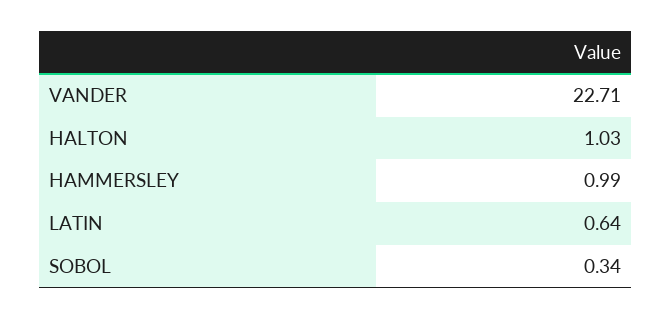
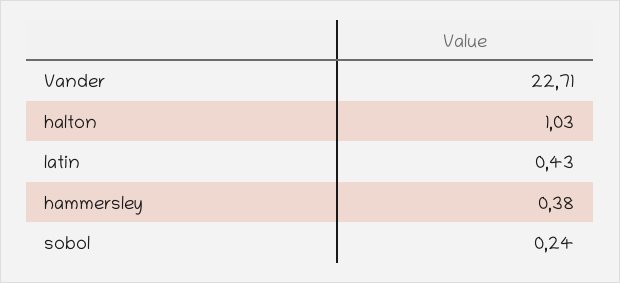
  {
    "VANDER": 22.71,
    "HALTON": 1.03,
-   "HAMMERSLEY": 0.99,
+   "HAMMERSLEY": 0.38,
-   "LATIN": 0.64,
+   "LATIN": 0.43,
-   "SOBOL": 0.34
+   "SOBOL": 0.24
  }

